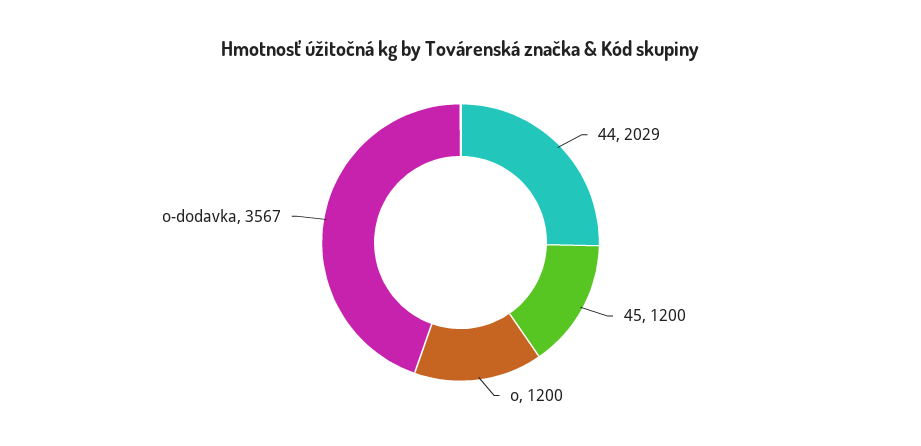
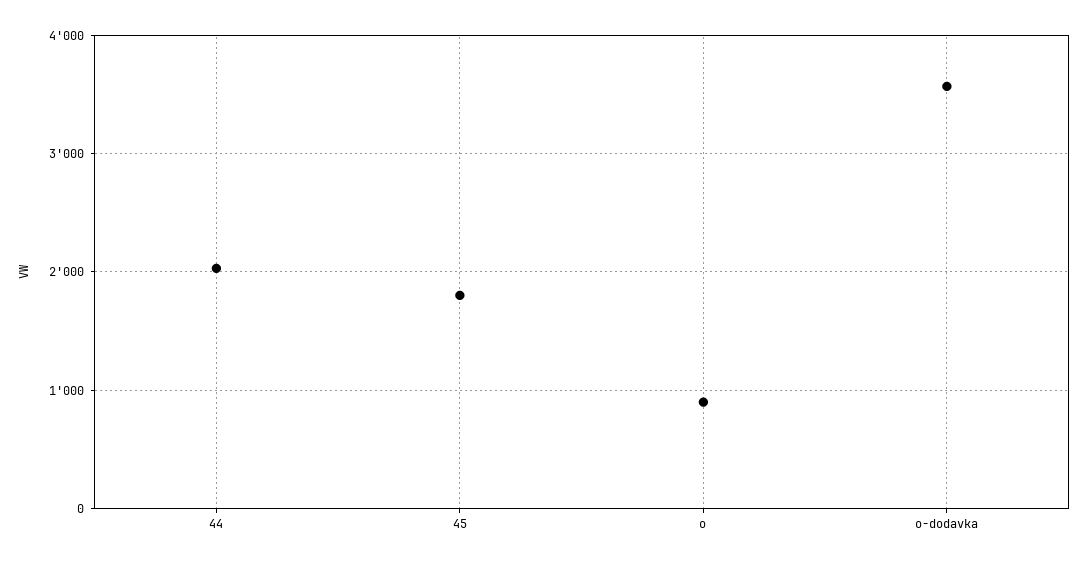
  {
    "44": 2029,
-   "45": 1200,
+   "45": 1800,
-   "o": 1200,
+   "o": 900,
    "o-dodavka": 3567
  }

